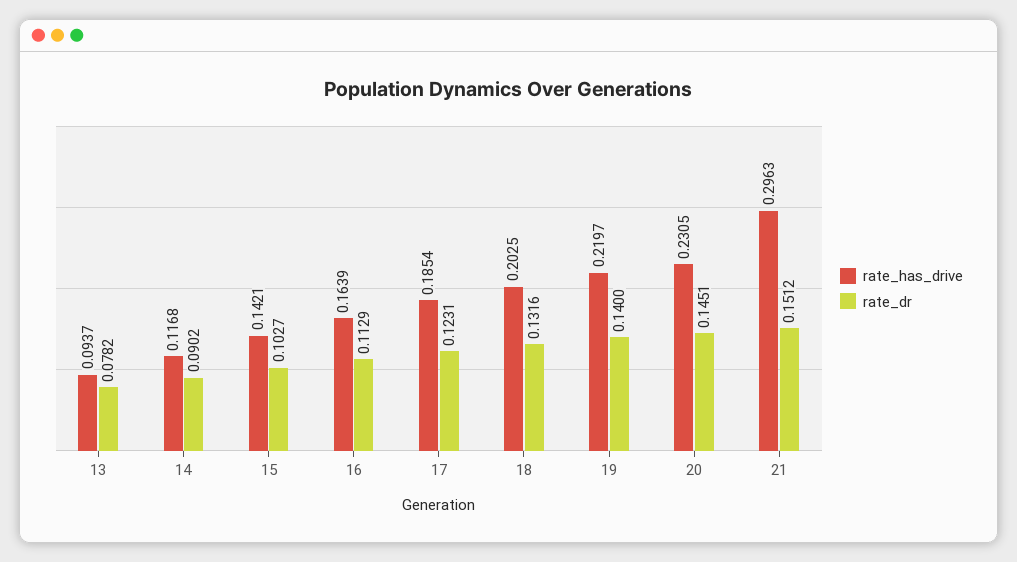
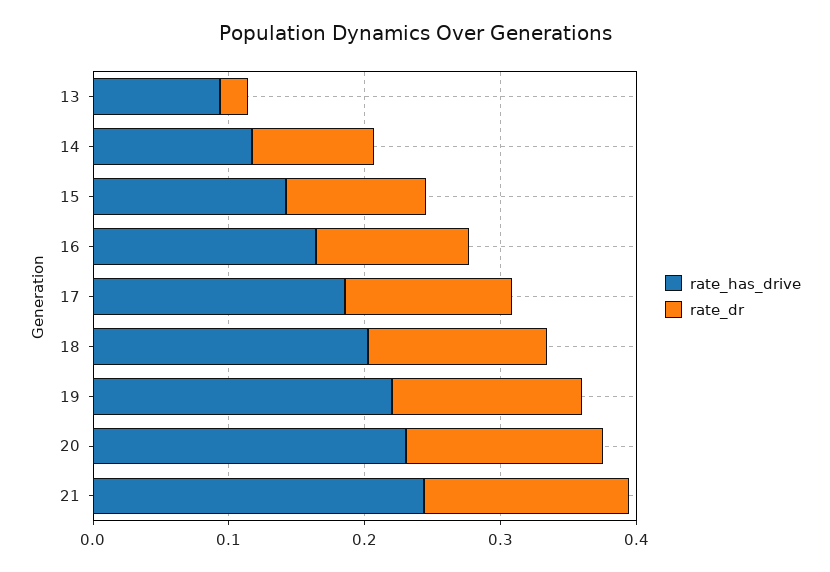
  {
    "rate_has_drive": {
      "13": 0.0937,
      "14": 0.1168,
      "15": 0.1421,
      "16": 0.1639,
      "17": 0.1854,
      "18": 0.2025,
      "19": 0.2197,
      "20": 0.2305,
-     "21": 0.2963
+     "21": 0.24
    },
    "rate_dr": {
-     "13": 0.0782,
+     "13": 0.02,
      "14": 0.0902,
      "15": 0.1027,
      "16": 0.1129,
      "17": 0.1231,
      "18": 0.1316,
      "19": 0.14,
      "20": 0.1451,
      "21": 0.1512
    }
  }

